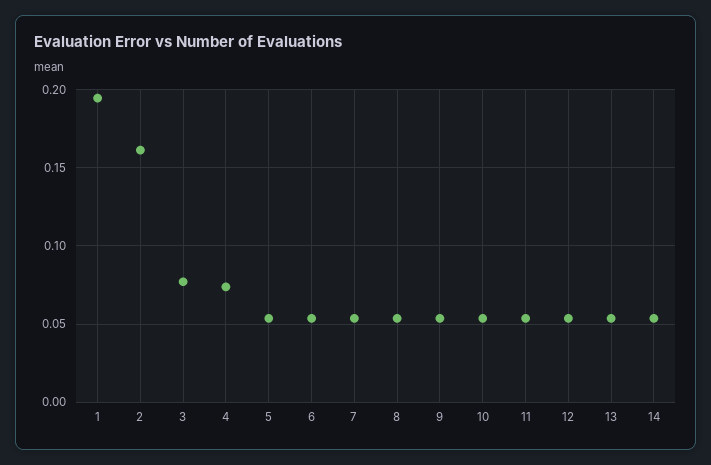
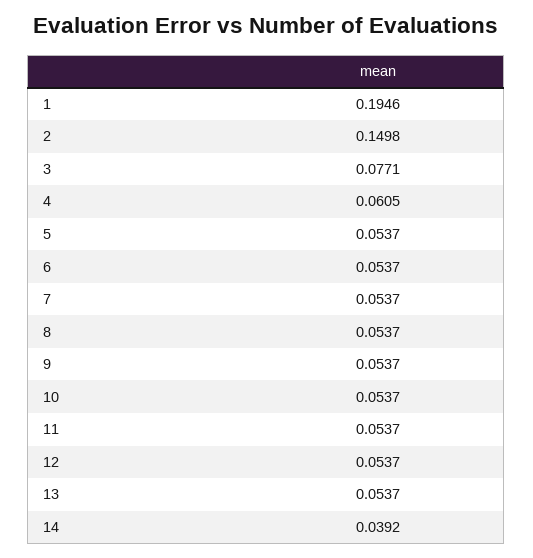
  {
    "1": 0.1946,
-   "2": 0.16,
+   "2": 0.1498,
    "3": 0.0771,
-   "4": 0.075,
+   "4": 0.0605,
    "5": 0.0537,
    "6": 0.0537,
    "7": 0.0537,
    "8": 0.0537,
    "9": 0.0537,
    "10": 0.0537,
    "11": 0.0537,
    "12": 0.0537,
    "13": 0.0537,
-   "14": 0.055
+   "14": 0.0392
  }

